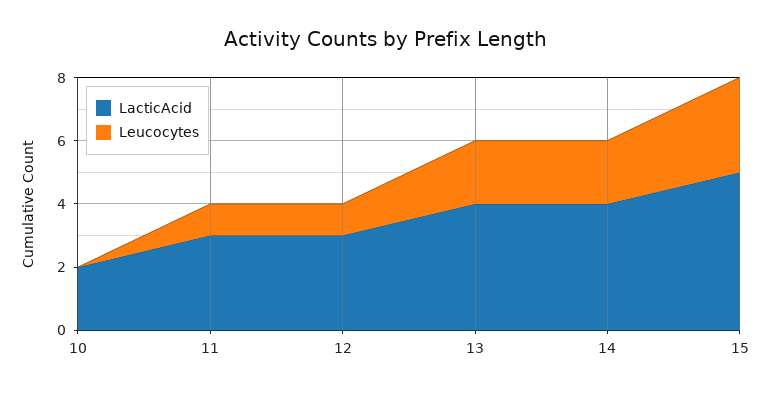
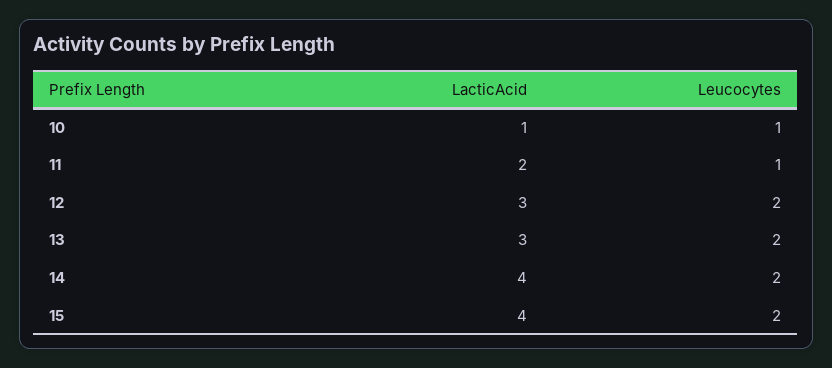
  {
    "LacticAcid": {
-     "10": 2,
+     "10": 1,
-     "11": 3,
+     "11": 2,
      "12": 3,
-     "13": 4,
+     "13": 3,
      "14": 4,
-     "15": 5
+     "15": 4
    },
    "Leucocytes": {
-     "10": 0,
+     "10": 1,
      "11": 1,
-     "12": 1,
+     "12": 2,
      "13": 2,
      "14": 2,
-     "15": 3
+     "15": 2
    }
  }

